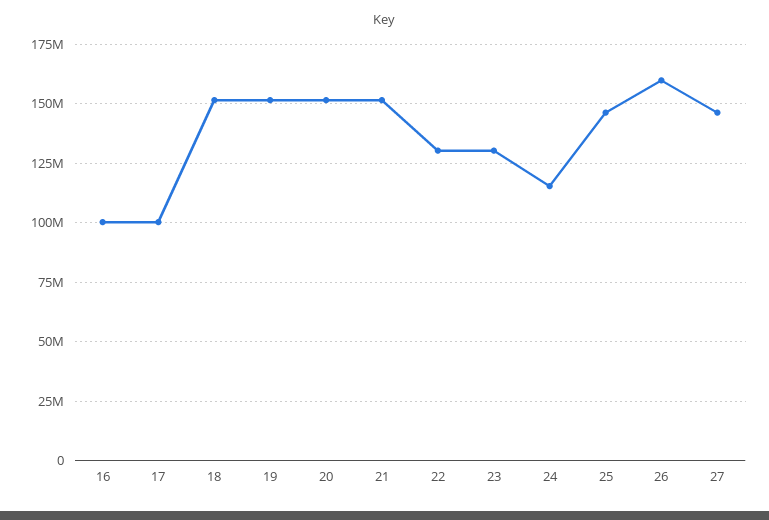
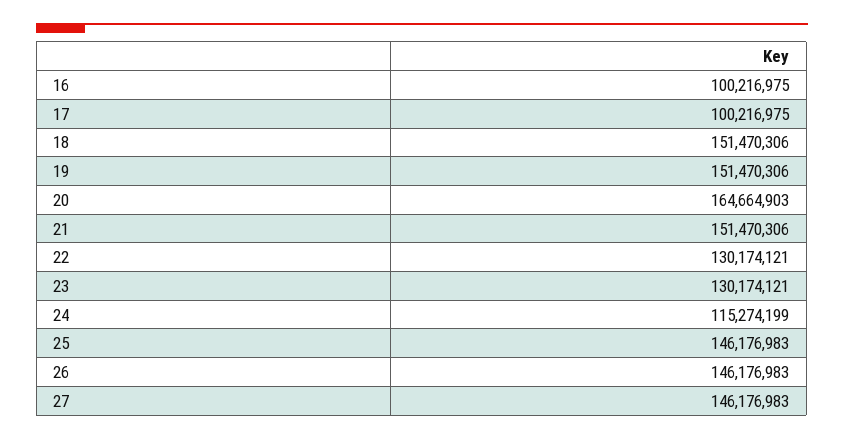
  {
    "16": 100216975,
    "17": 100216975,
    "18": 151470306,
    "19": 151470306,
-   "20": 150000000,
+   "20": 164664903,
    "21": 151470306,
    "22": 130174121,
    "23": 130174121,
    "24": 115274199,
    "25": 146176983,
-   "26": 160000000,
+   "26": 146176983,
    "27": 146176983
  }

